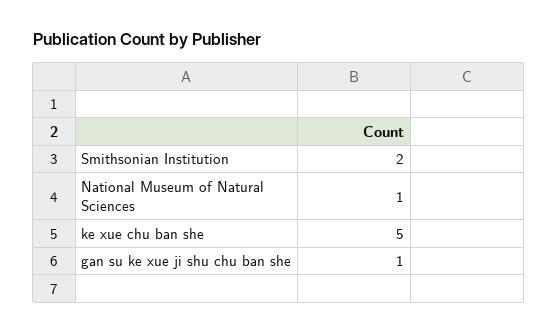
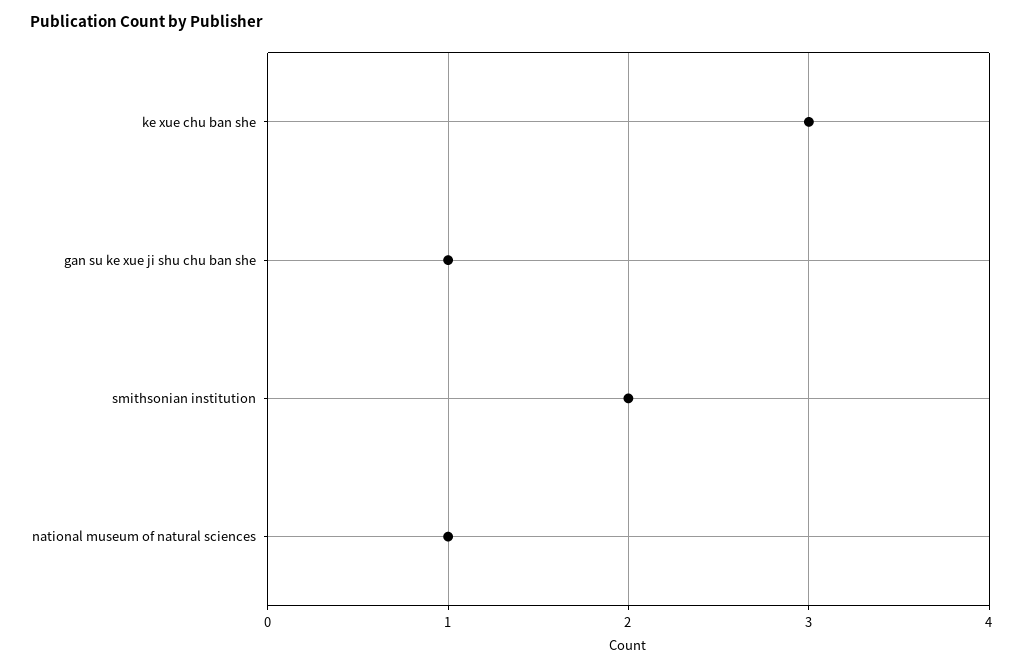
  {
    "Smithsonian Institution": 2,
    "National Museum of Natural Sciences": 1,
-   "ke xue chu ban she": 5,
+   "ke xue chu ban she": 3,
    "gan su ke xue ji shu chu ban she": 1
  }

